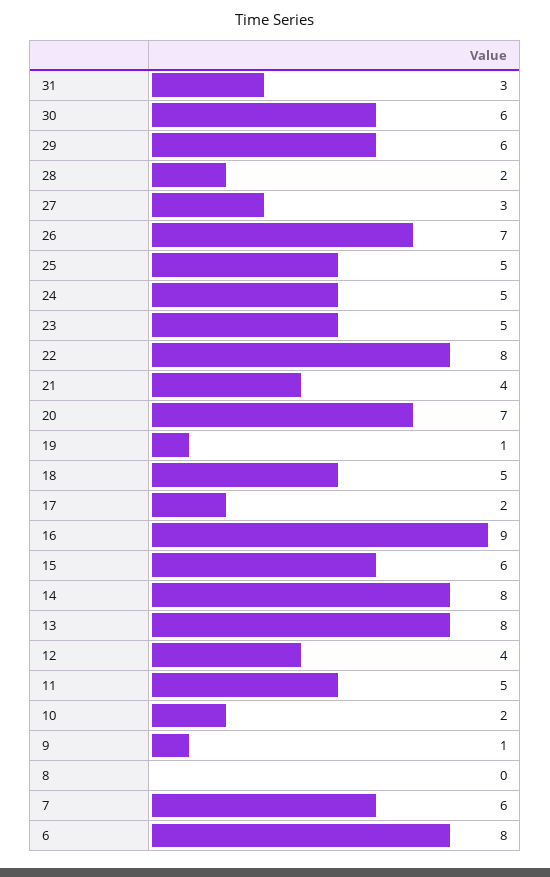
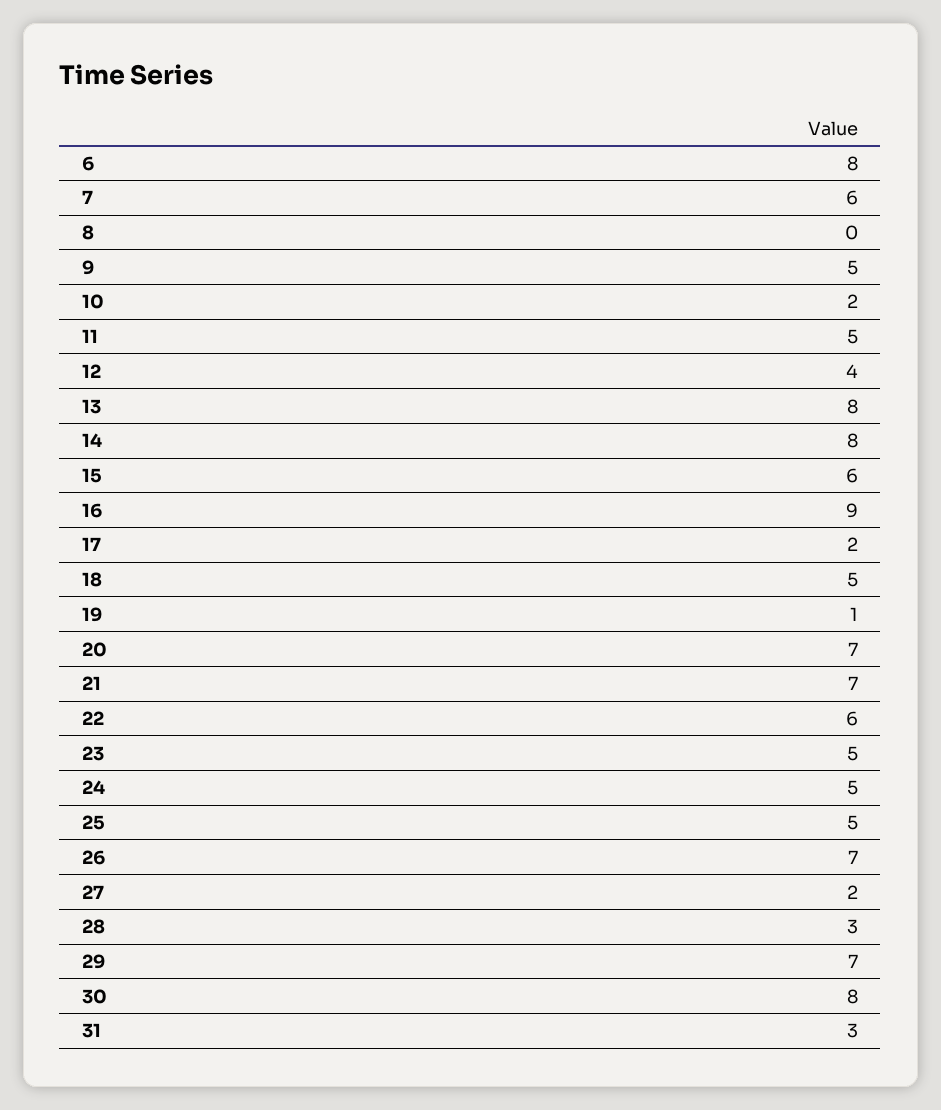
  {
    "31": 3,
-   "30": 6,
+   "30": 8,
-   "29": 6,
+   "29": 7,
-   "28": 2,
+   "28": 3,
-   "27": 3,
+   "27": 2,
    "26": 7,
    "25": 5,
    "24": 5,
    "23": 5,
-   "22": 8,
+   "22": 6,
-   "21": 4,
+   "21": 7,
    "20": 7,
    "19": 1,
    "18": 5,
    "17": 2,
    "16": 9,
    "15": 6,
    "14": 8,
    "13": 8,
    "12": 4,
    "11": 5,
    "10": 2,
-   "9": 1,
+   "9": 5,
    "8": 0,
    "7": 6,
    "6": 8
  }

